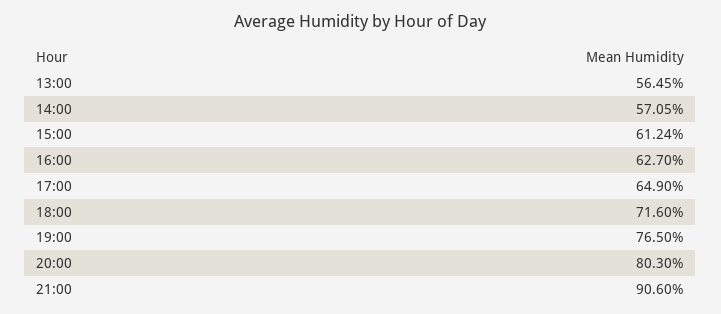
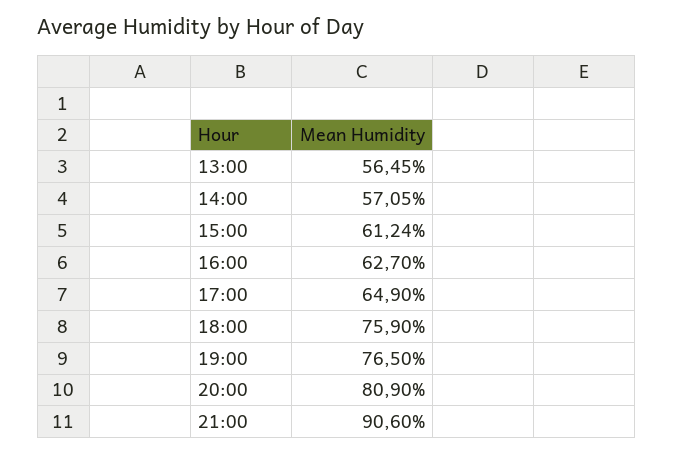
  {
    "13:00": 56.45,
    "14:00": 57.05,
    "15:00": 61.24,
    "16:00": 62.7,
    "17:00": 64.9,
-   "18:00": 71.6,
+   "18:00": 75.9,
    "19:00": 76.5,
-   "20:00": 80.3,
+   "20:00": 80.9,
    "21:00": 90.6
  }

